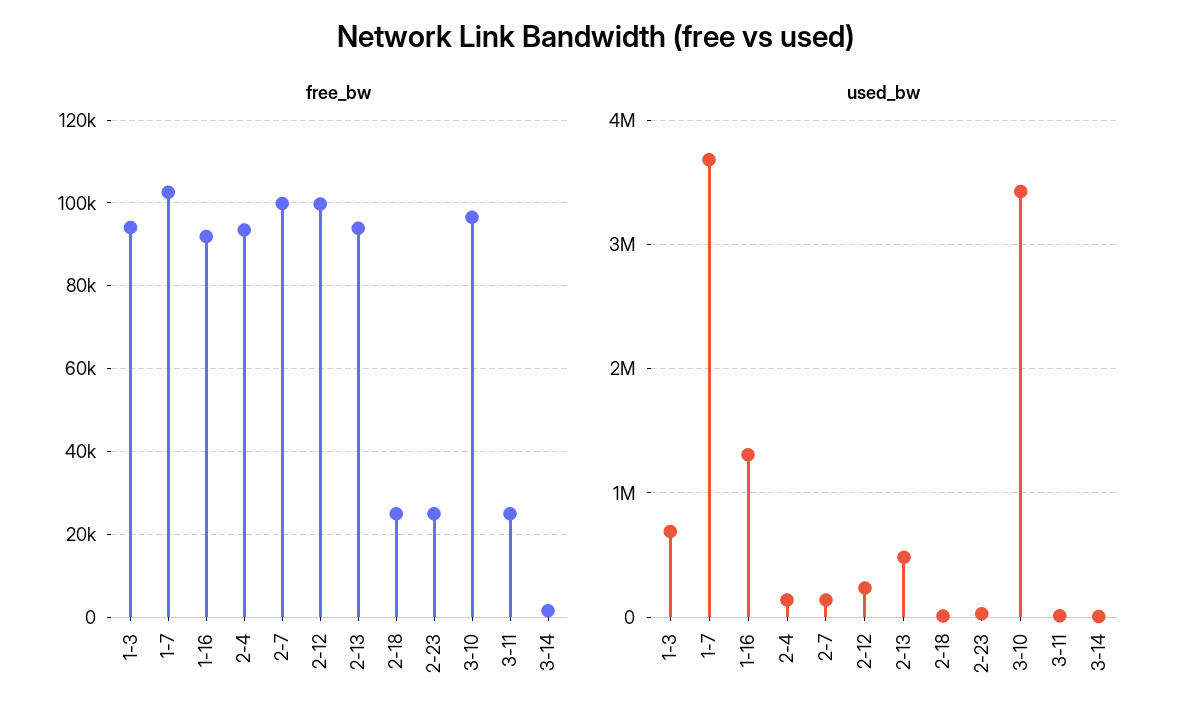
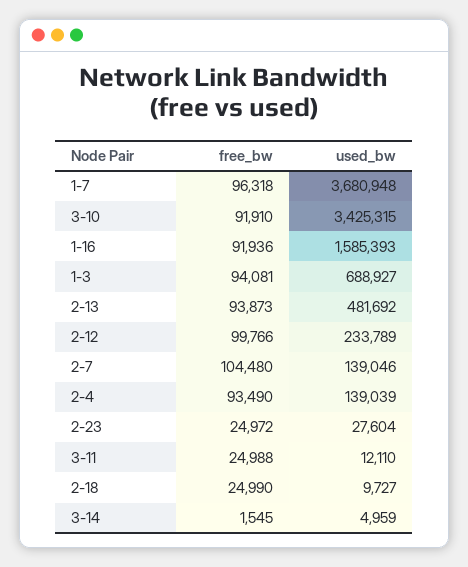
  {
    "free_bw": {
      "1-3": 94081,
-     "1-7": 102000,
+     "1-7": 96318,
      "1-16": 91936,
      "2-4": 93490,
-     "2-7": 100000,
+     "2-7": 104480,
      "2-12": 99766,
      "2-13": 93873,
      "2-18": 24990,
      "2-23": 24972,
-     "3-10": 96000,
+     "3-10": 91910,
      "3-11": 24988,
      "3-14": 1545
    },
    "used_bw": {
      "1-3": 688927,
      "1-7": 3680948,
-     "1-16": 1300000,
+     "1-16": 1585393,
      "2-4": 139039,
      "2-7": 139046,
      "2-12": 233789,
      "2-13": 481692,
      "2-18": 9727,
      "2-23": 27604,
      "3-10": 3425315,
      "3-11": 12110,
      "3-14": 4959
    }
  }

